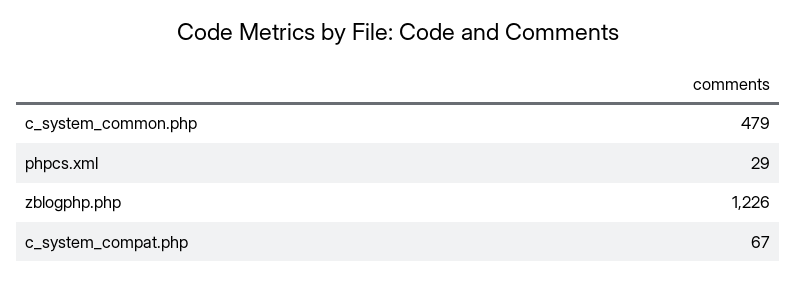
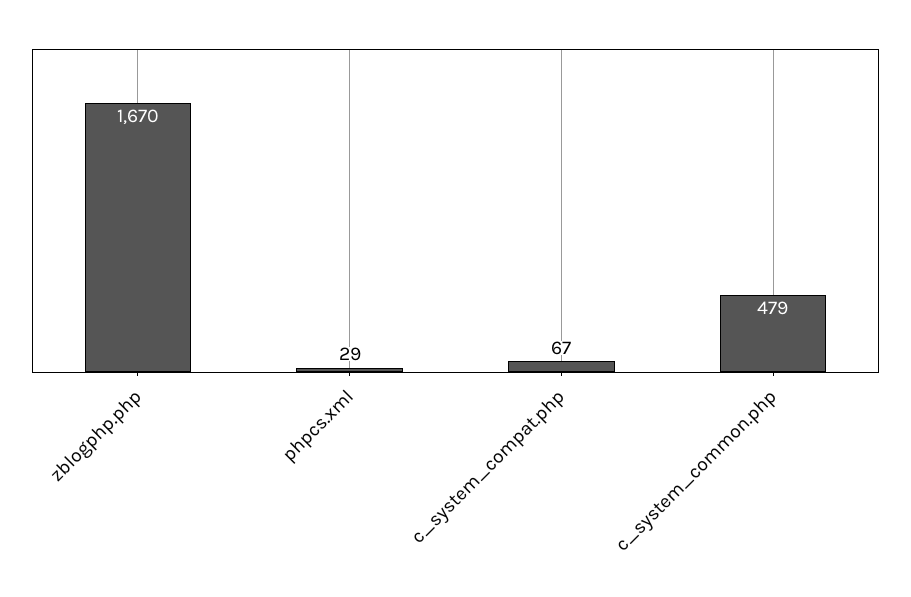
  {
    "c_system_common.php": 479,
    "phpcs.xml": 29,
-   "zblogphp.php": 1226,
+   "zblogphp.php": 1670,
    "c_system_compat.php": 67
  }

